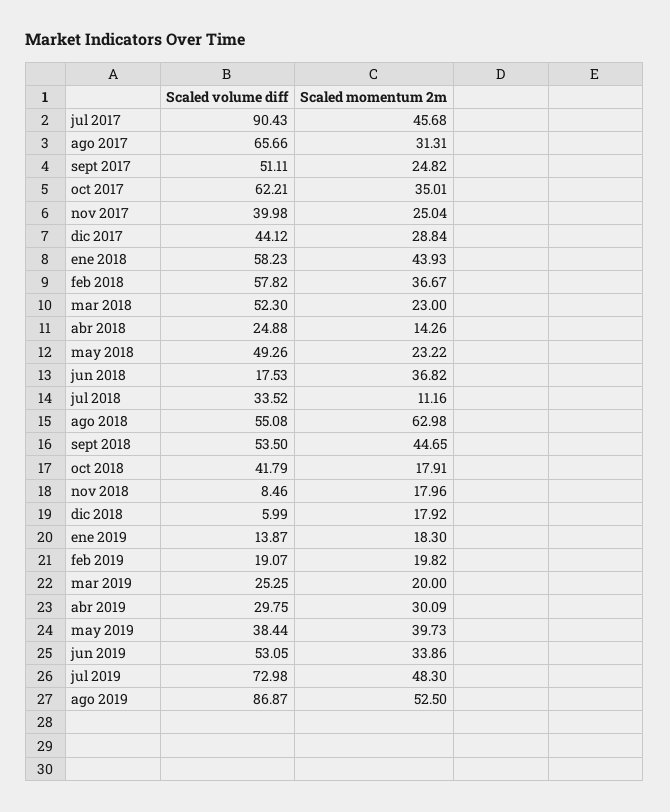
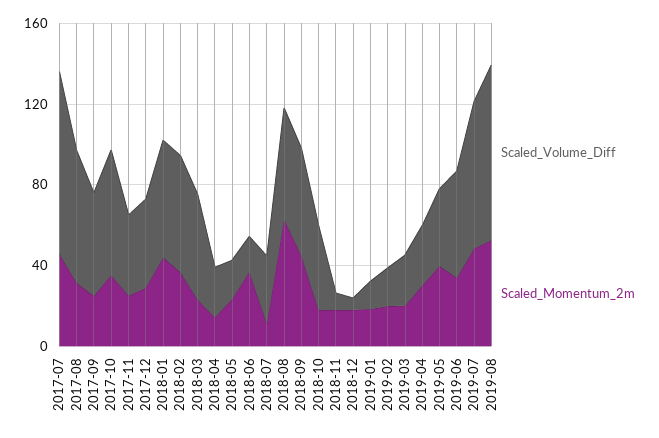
  {
    "Scaled volume diff": {
      "jul 2017": 90.43,
      "ago 2017": 65.66,
      "sept 2017": 51.11,
      "oct 2017": 62.21,
      "nov 2017": 39.98,
      "dic 2017": 44.12,
      "ene 2018": 58.23,
      "feb 2018": 57.82,
      "mar 2018": 52.3,
      "abr 2018": 24.88,
-     "may 2018": 49.26,
+     "may 2018": 20,
      "jun 2018": 17.53,
      "jul 2018": 33.52,
      "ago 2018": 55.08,
      "sept 2018": 53.5,
      "oct 2018": 41.79,
      "nov 2018": 8.46,
      "dic 2018": 5.99,
      "ene 2019": 13.87,
      "feb 2019": 19.07,
      "mar 2019": 25.25,
      "abr 2019": 29.75,
      "may 2019": 38.44,
      "jun 2019": 53.05,
      "jul 2019": 72.98,
      "ago 2019": 86.87
    },
    "Scaled momentum 2m": {
      "jul 2017": 45.68,
      "ago 2017": 31.31,
      "sept 2017": 24.82,
      "oct 2017": 35.01,
      "nov 2017": 25.04,
      "dic 2017": 28.84,
      "ene 2018": 43.93,
      "feb 2018": 36.67,
      "mar 2018": 23,
      "abr 2018": 14.26,
      "may 2018": 23.22,
      "jun 2018": 36.82,
      "jul 2018": 11.16,
      "ago 2018": 62.98,
      "sept 2018": 44.65,
      "oct 2018": 17.91,
      "nov 2018": 17.96,
      "dic 2018": 17.92,
      "ene 2019": 18.3,
      "feb 2019": 19.82,
      "mar 2019": 20,
      "abr 2019": 30.09,
      "may 2019": 39.73,
      "jun 2019": 33.86,
      "jul 2019": 48.3,
      "ago 2019": 52.5
    }
  }

